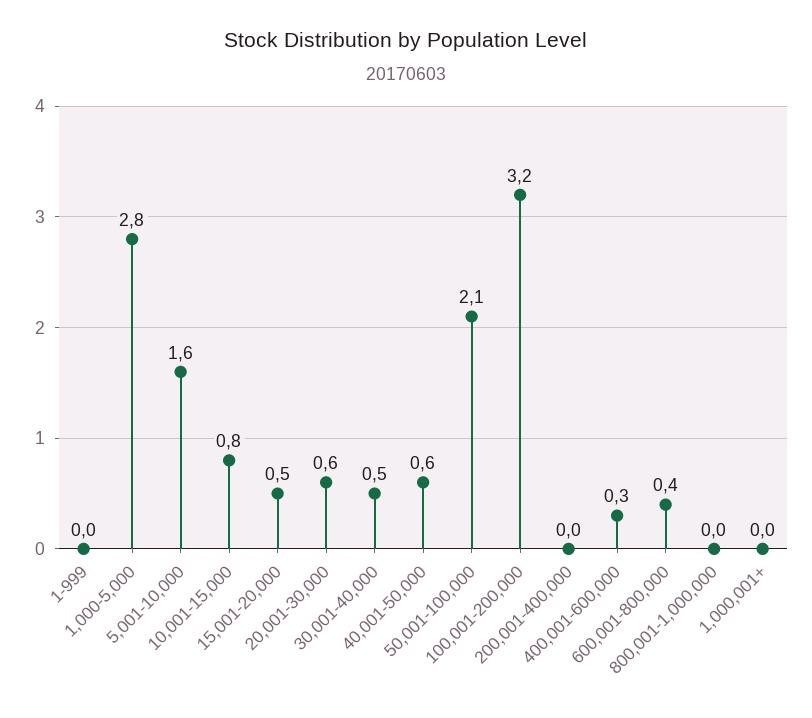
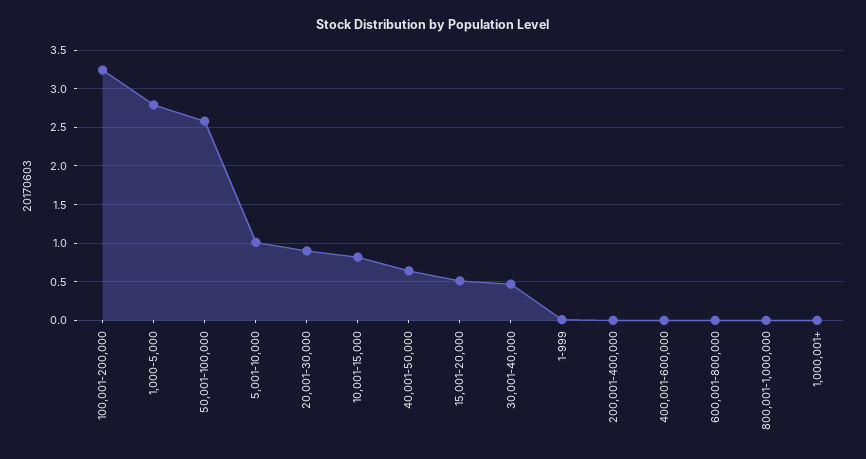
  {
    "1-999": 0,
    "1,000-5,000": 2.8,
-   "5,001-10,000": 1.6,
+   "5,001-10,000": 1,
    "10,001-15,000": 0.8,
    "15,001-20,000": 0.5,
-   "20,001-30,000": 0.6,
+   "20,001-30,000": 0.9,
    "30,001-40,000": 0.5,
    "40,001-50,000": 0.6,
-   "50,001-100,000": 2.1,
+   "50,001-100,000": 2.6,
    "100,001-200,000": 3.2,
    "200,001-400,000": 0,
-   "400,001-600,000": 0.3,
+   "400,001-600,000": 0,
-   "600,001-800,000": 0.4,
+   "600,001-800,000": 0,
    "800,001-1,000,000": 0,
    "1,000,001+": 0
  }

